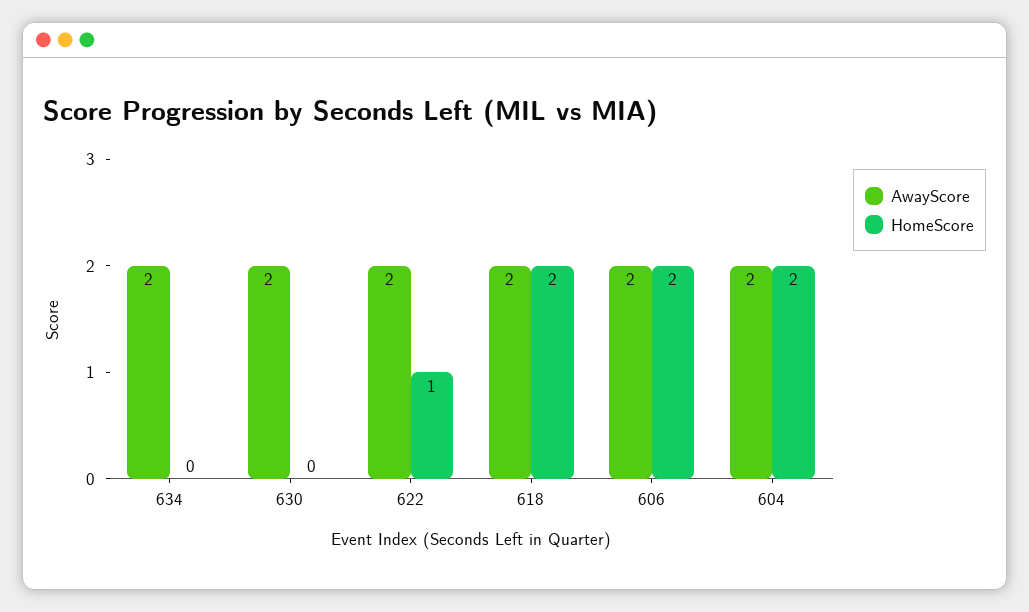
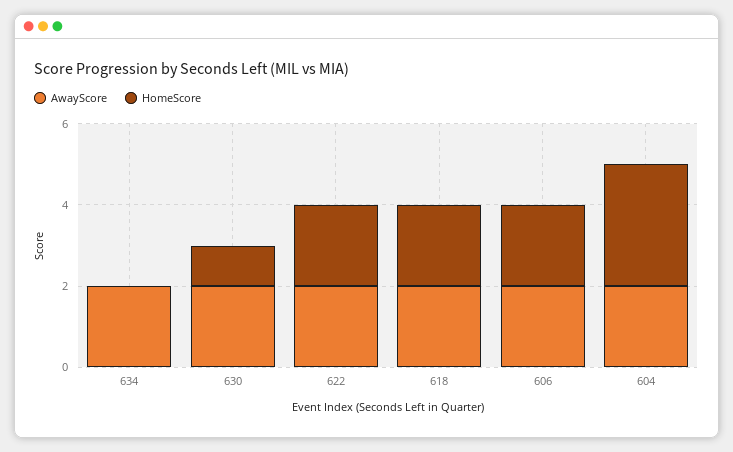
  {
    "AwayScore": {
      "634": 2,
      "630": 2,
      "622": 2,
      "618": 2,
      "606": 2,
      "604": 2
    },
    "HomeScore": {
      "634": 0,
-     "630": 0,
+     "630": 1,
-     "622": 1,
+     "622": 2,
      "618": 2,
      "606": 2,
-     "604": 2
+     "604": 3
    }
  }

